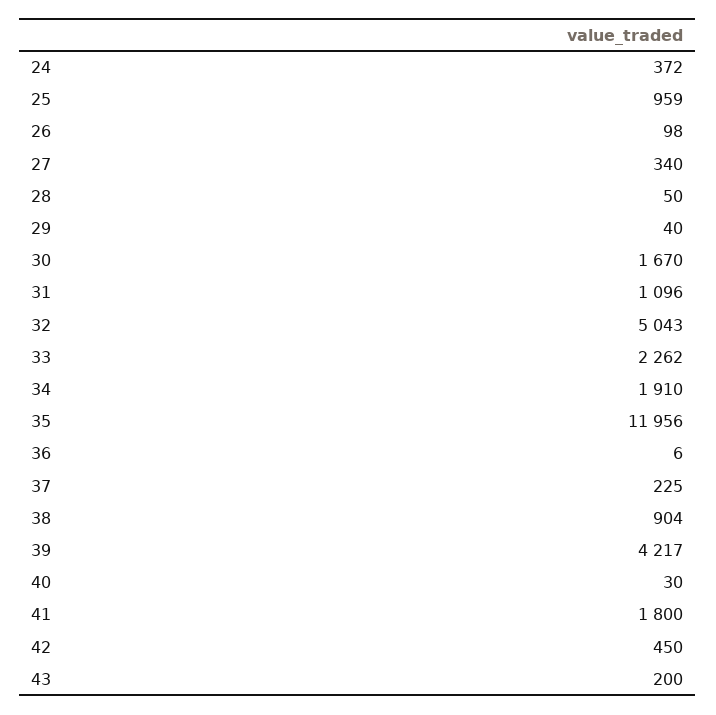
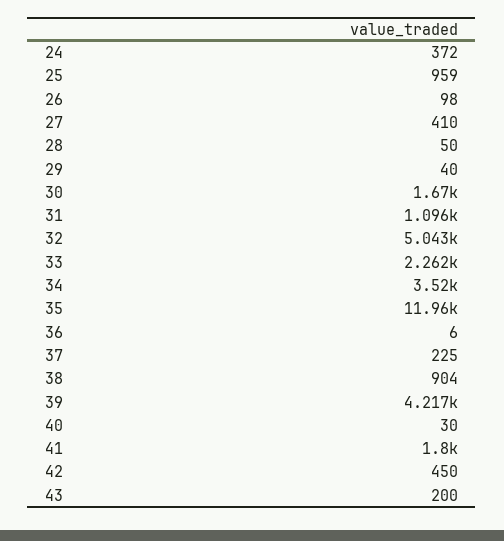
  {
    "24": 372,
    "25": 959,
    "26": 98,
-   "27": 340,
+   "27": 410,
    "28": 50,
    "29": 40,
    "30": 1670,
    "31": 1096,
    "32": 5043,
    "33": 2262,
-   "34": 1910,
+   "34": 3520,
    "35": 11956,
    "36": 6,
    "37": 225,
    "38": 904,
    "39": 4217,
    "40": 30,
    "41": 1800,
    "42": 450,
    "43": 200
  }

